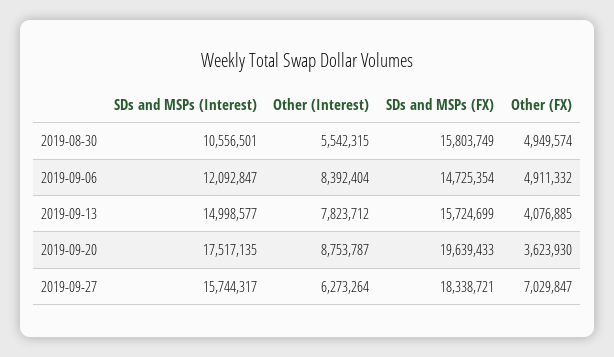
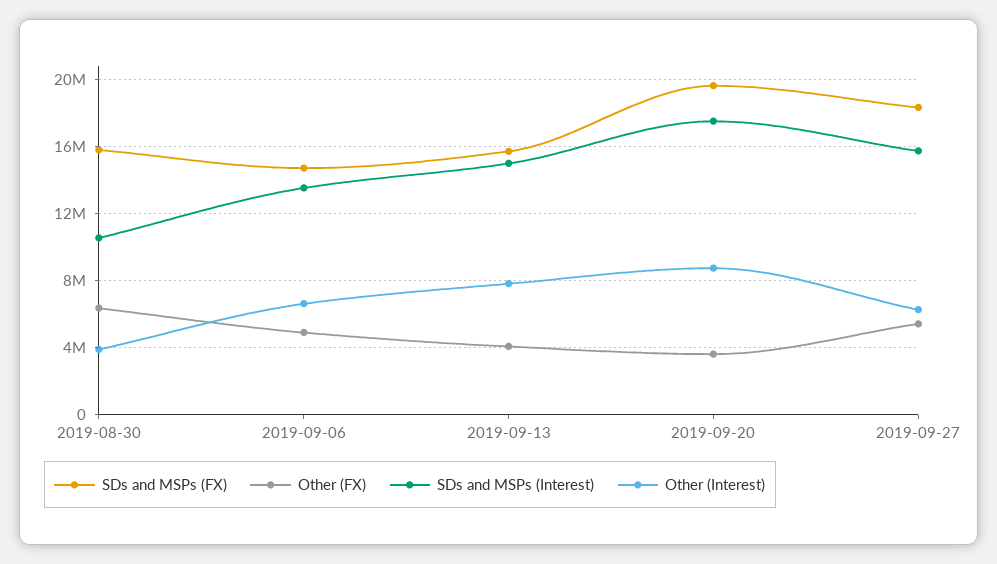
  {
    "SDs and MSPs (Interest)": {
      "2019-08-30": 10556501,
-     "2019-09-06": 12092847,
+     "2019-09-06": 13500000,
      "2019-09-13": 14998577,
      "2019-09-20": 17517135,
      "2019-09-27": 15744317
    },
    "Other (Interest)": {
-     "2019-08-30": 5542315,
+     "2019-08-30": 4000000,
-     "2019-09-06": 8392404,
+     "2019-09-06": 6500000,
      "2019-09-13": 7823712,
      "2019-09-20": 8753787,
      "2019-09-27": 6273264
    },
    "SDs and MSPs (FX)": {
      "2019-08-30": 15803749,
      "2019-09-06": 14725354,
      "2019-09-13": 15724699,
      "2019-09-20": 19639433,
      "2019-09-27": 18338721
    },
    "Other (FX)": {
-     "2019-08-30": 4949574,
+     "2019-08-30": 6500000,
      "2019-09-06": 4911332,
      "2019-09-13": 4076885,
      "2019-09-20": 3623930,
-     "2019-09-27": 7029847
+     "2019-09-27": 5500000
    }
  }

